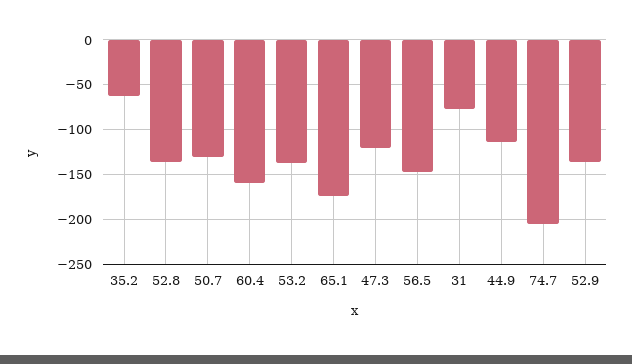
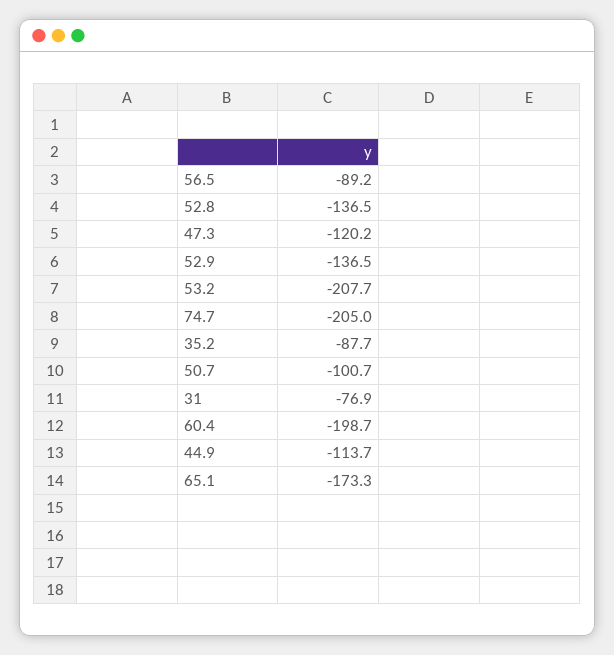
  {
-   "35.2": -60,
+   "35.2": -87.7,
    "52.8": -136.5,
-   "50.7": -130,
+   "50.7": -100.7,
-   "60.4": -160,
+   "60.4": -198.7,
-   "53.2": -140,
+   "53.2": -207.7,
    "65.1": -173.3,
    "47.3": -120.2,
-   "56.5": -150,
+   "56.5": -89.2,
    "31": -76.9,
    "44.9": -113.7,
    "74.7": -205,
    "52.9": -136.5
  }

